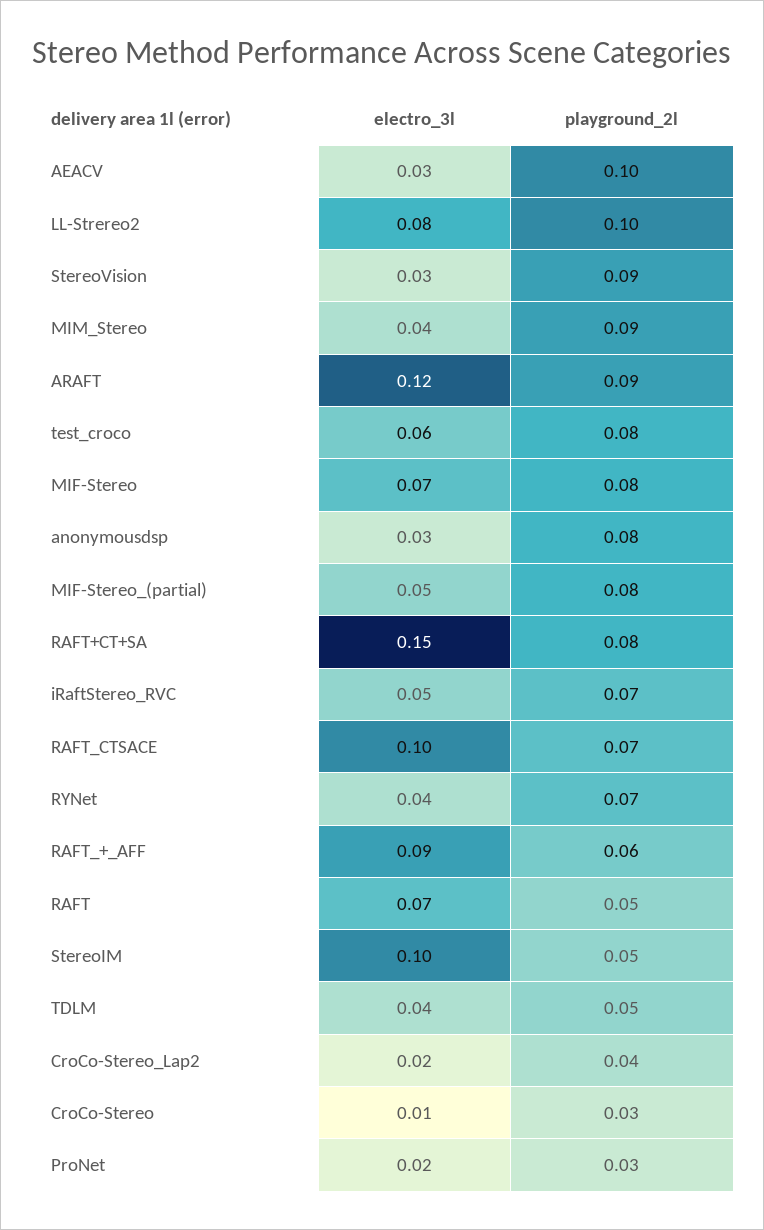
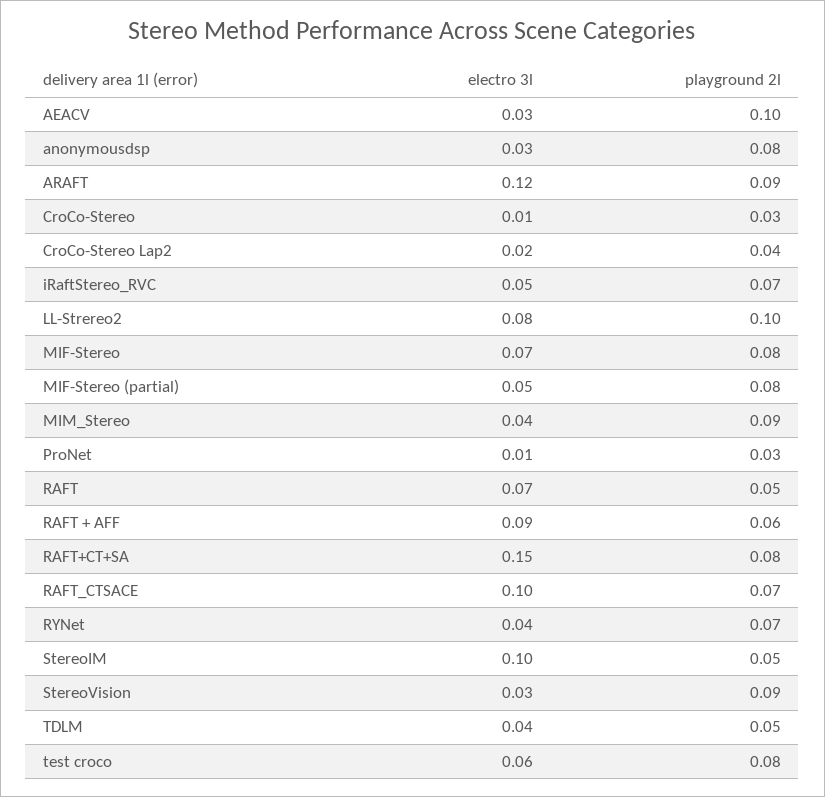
  {
    "electro_3l": {
      "AEACV": 0.03,
      "LL-Strereo2": 0.08,
      "StereoVision": 0.03,
      "MIM_Stereo": 0.04,
      "ARAFT": 0.12,
      "test_croco": 0.06,
      "MIF-Stereo": 0.07,
      "anonymousdsp": 0.03,
      "MIF-Stereo_(partial)": 0.05,
      "RAFT+CT+SA": 0.15,
      "iRaftStereo_RVC": 0.05,
      "RAFT_CTSACE": 0.1,
      "RYNet": 0.04,
      "RAFT_+_AFF": 0.09,
      "RAFT": 0.07,
      "StereoIM": 0.1,
      "TDLM": 0.04,
      "CroCo-Stereo_Lap2": 0.02,
      "CroCo-Stereo": 0.01,
-     "ProNet": 0.02
+     "ProNet": 0.01
    },
    "playground_2l": {
      "AEACV": 0.1,
      "LL-Strereo2": 0.1,
      "StereoVision": 0.09,
      "MIM_Stereo": 0.09,
      "ARAFT": 0.09,
      "test_croco": 0.08,
      "MIF-Stereo": 0.08,
      "anonymousdsp": 0.08,
      "MIF-Stereo_(partial)": 0.08,
      "RAFT+CT+SA": 0.08,
      "iRaftStereo_RVC": 0.07,
      "RAFT_CTSACE": 0.07,
      "RYNet": 0.07,
      "RAFT_+_AFF": 0.06,
      "RAFT": 0.05,
      "StereoIM": 0.05,
      "TDLM": 0.05,
      "CroCo-Stereo_Lap2": 0.04,
      "CroCo-Stereo": 0.03,
      "ProNet": 0.03
    }
  }

